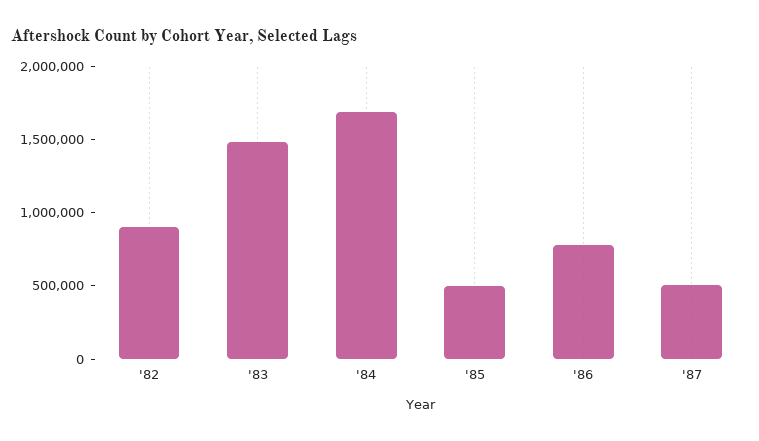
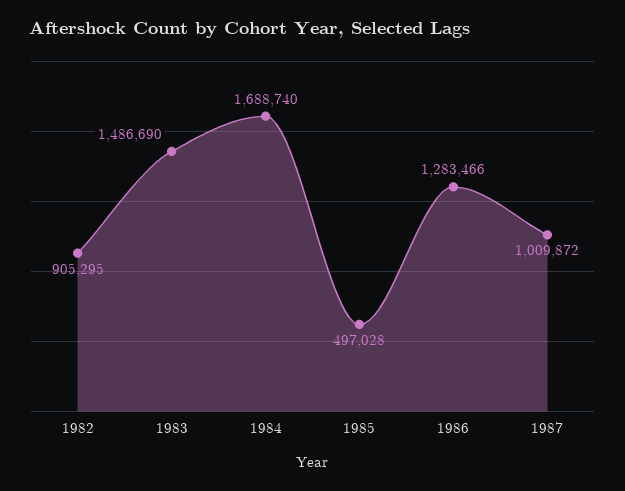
  {
    "'82": 905295,
    "'83": 1486690,
    "'84": 1688740,
    "'85": 497028,
-   "'86": 800000,
+   "'86": 1283466,
-   "'87": 500000
+   "'87": 1009872
  }

